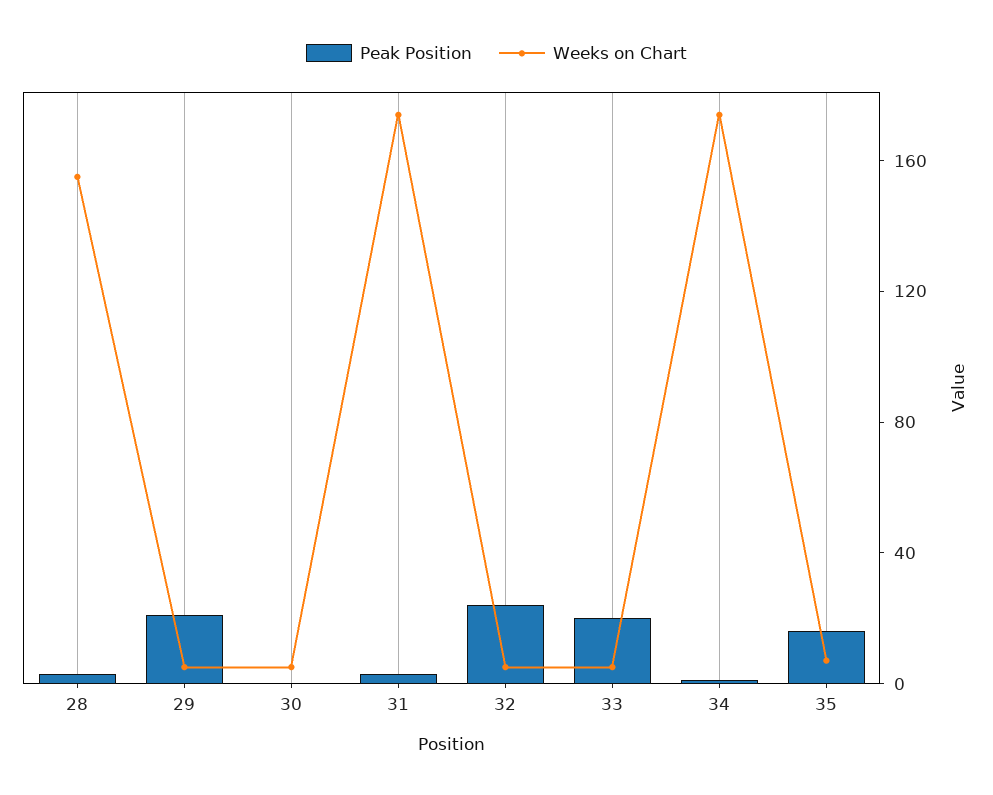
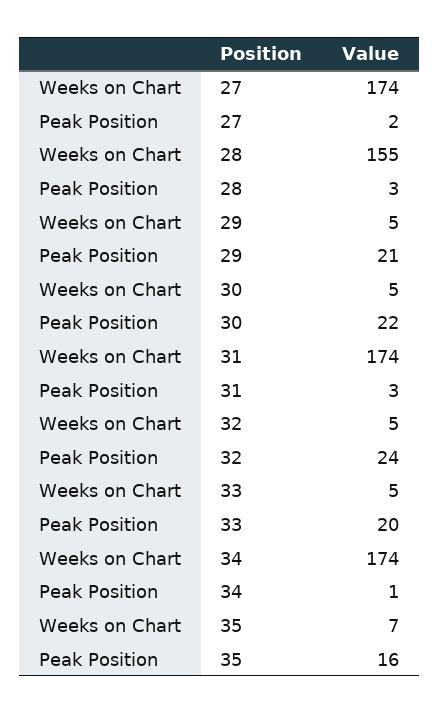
  {
    "Peak Position": {
      "28": 3,
      "29": 21,
-     "30": 0,
+     "30": 22,
      "31": 3,
      "32": 24,
      "33": 20,
      "34": 1,
-     "35": 16
+     "35": 16,
+     "27": 2
    },
    "Weeks on Chart": {
      "28": 155,
      "29": 5,
      "30": 5,
      "31": 174,
      "32": 5,
      "33": 5,
      "34": 174,
-     "35": 7
+     "35": 7,
+     "27": 174
    }
  }

